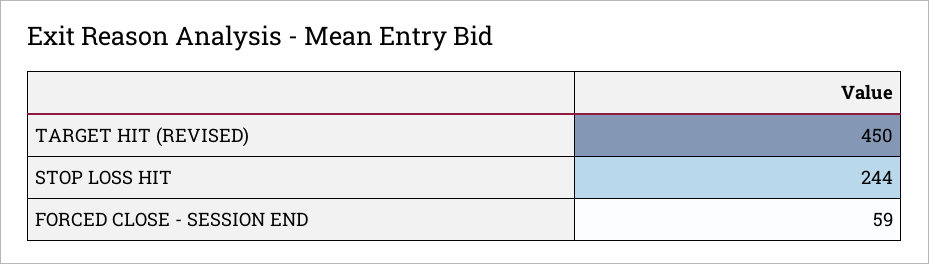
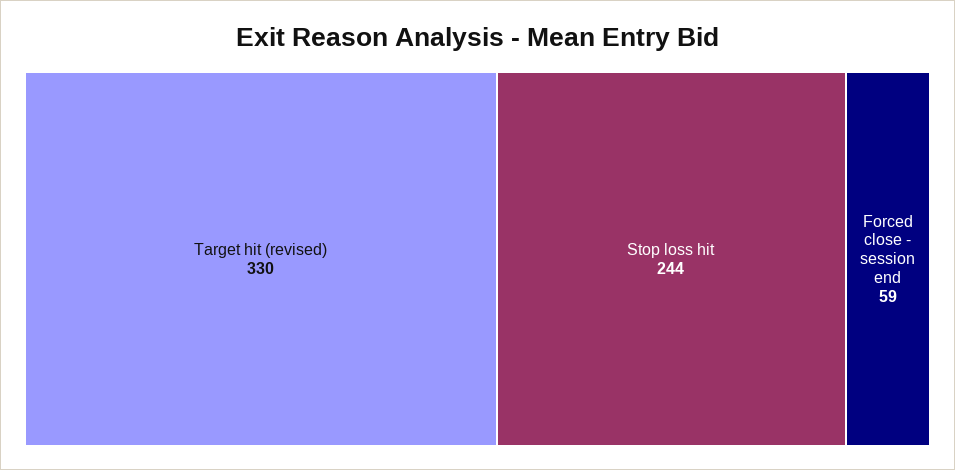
  {
-   "TARGET HIT (REVISED)": 450,
+   "TARGET HIT (REVISED)": 330,
    "STOP LOSS HIT": 244,
    "FORCED CLOSE - SESSION END": 59
  }

